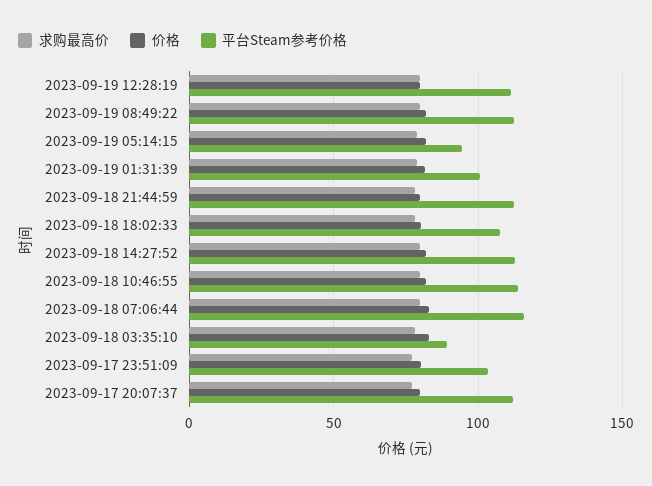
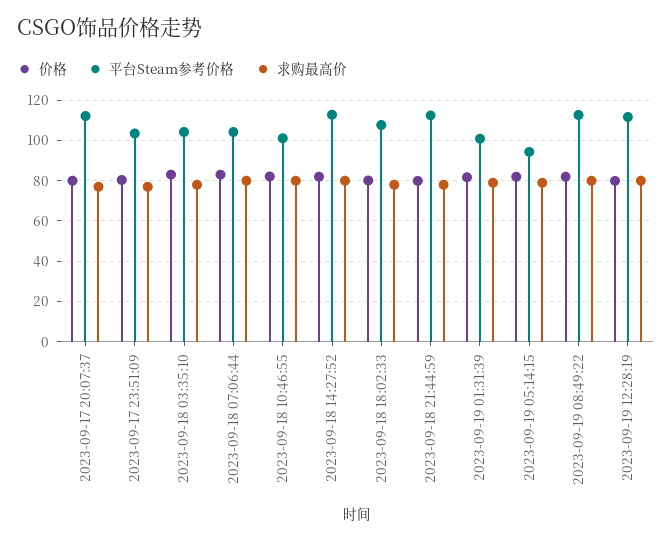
  {
    "求购最高价": {
      "2023-09-19 12:28:19": 80,
      "2023-09-19 08:49:22": 80,
      "2023-09-19 05:14:15": 80,
      "2023-09-19 01:31:39": 80,
      "2023-09-18 21:44:59": 80,
      "2023-09-18 18:02:33": 80,
      "2023-09-18 14:27:52": 80,
      "2023-09-18 10:46:55": 80,
      "2023-09-18 07:06:44": 80,
      "2023-09-18 03:35:10": 80,
      "2023-09-17 23:51:09": 75,
      "2023-09-17 20:07:37": 75
    },
    "价格": {
      "2023-09-19 12:28:19": 80,
      "2023-09-19 08:49:22": 80,
      "2023-09-19 05:14:15": 80,
      "2023-09-19 01:31:39": 80,
      "2023-09-18 21:44:59": 80,
      "2023-09-18 18:02:33": 80,
      "2023-09-18 14:27:52": 80,
      "2023-09-18 10:46:55": 80,
      "2023-09-18 07:06:44": 85,
      "2023-09-18 03:35:10": 85,
      "2023-09-17 23:51:09": 80,
      "2023-09-17 20:07:37": 80
    },
    "平台Steam参考价格": {
      "2023-09-19 12:28:19": 110,
      "2023-09-19 08:49:22": 115,
      "2023-09-19 05:14:15": 95,
      "2023-09-19 01:31:39": 100,
      "2023-09-18 21:44:59": 110,
      "2023-09-18 18:02:33": 110,
      "2023-09-18 14:27:52": 115,
-     "2023-09-18 10:46:55": 115,
+     "2023-09-18 10:46:55": 100,
-     "2023-09-18 07:06:44": 115,
+     "2023-09-18 07:06:44": 105,
-     "2023-09-18 03:35:10": 90,
+     "2023-09-18 03:35:10": 105,
      "2023-09-17 23:51:09": 105,
      "2023-09-17 20:07:37": 110
    }
  }

